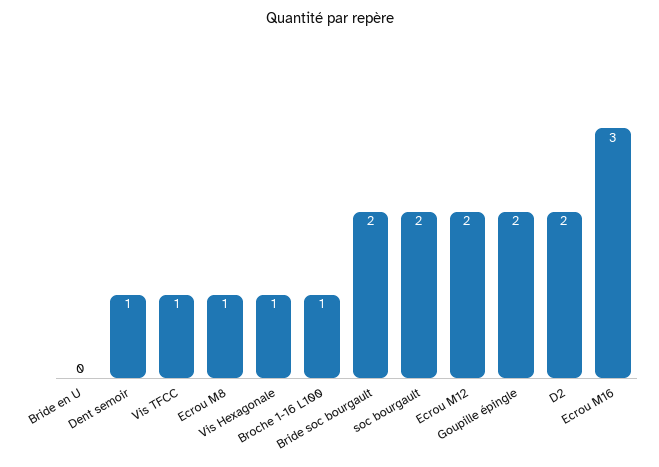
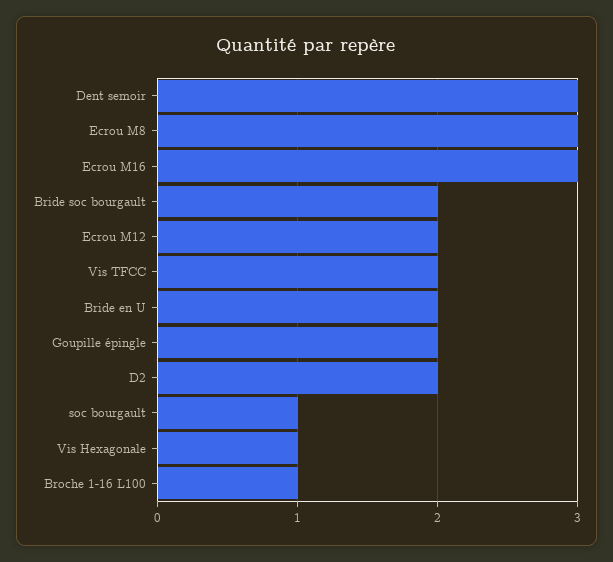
  {
-   "Bride en U": 0,
+   "Bride en U": 2,
-   "Dent semoir": 1,
+   "Dent semoir": 3,
-   "Vis TFCC": 1,
+   "Vis TFCC": 2,
-   "Ecrou M8": 1,
+   "Ecrou M8": 3,
    "Vis Hexagonale": 1,
    "Broche 1-16 L100": 1,
    "Bride soc bourgault": 2,
-   "soc bourgault": 2,
+   "soc bourgault": 1,
    "Ecrou M12": 2,
    "Goupille épingle": 2,
    "D2": 2,
    "Ecrou M16": 3
  }

